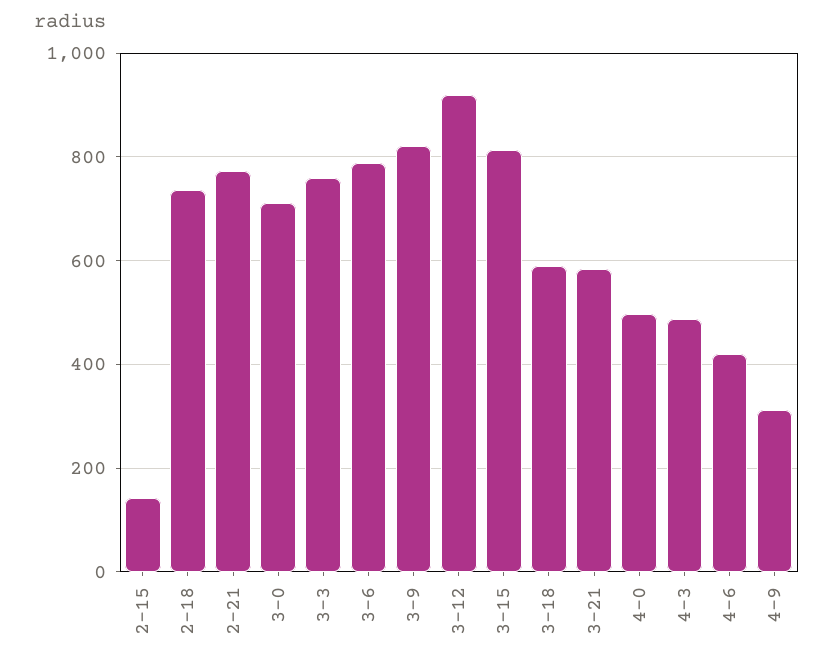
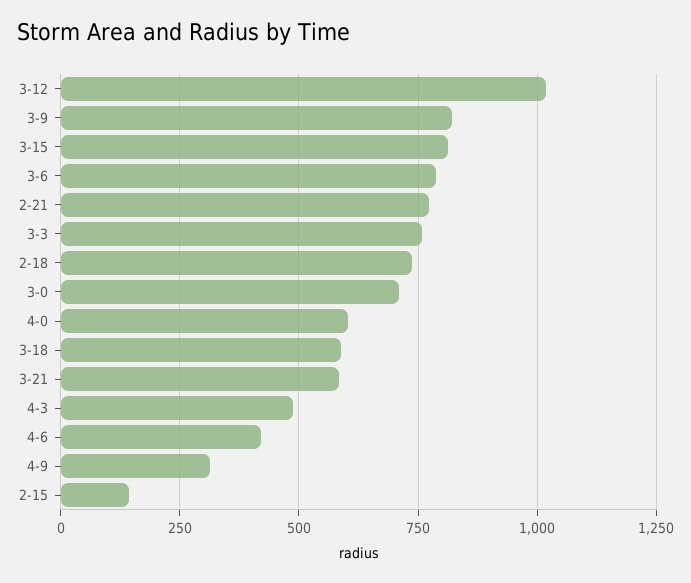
  {
    "2-15": 140,
    "2-18": 740,
    "2-21": 780,
    "3-0": 720,
    "3-3": 760,
    "3-6": 780,
    "3-9": 820,
-   "3-12": 920,
+   "3-12": 1025,
    "3-15": 820,
    "3-18": 580,
    "3-21": 580,
-   "4-0": 500,
+   "4-0": 600,
    "4-3": 480,
    "4-6": 420,
    "4-9": 320
  }

